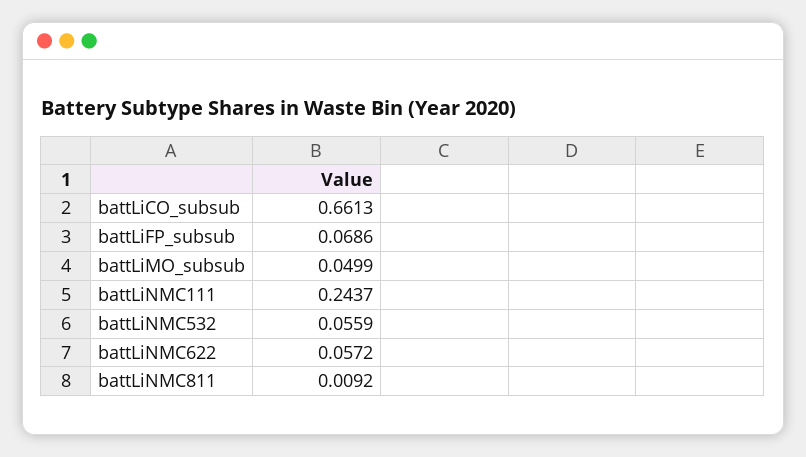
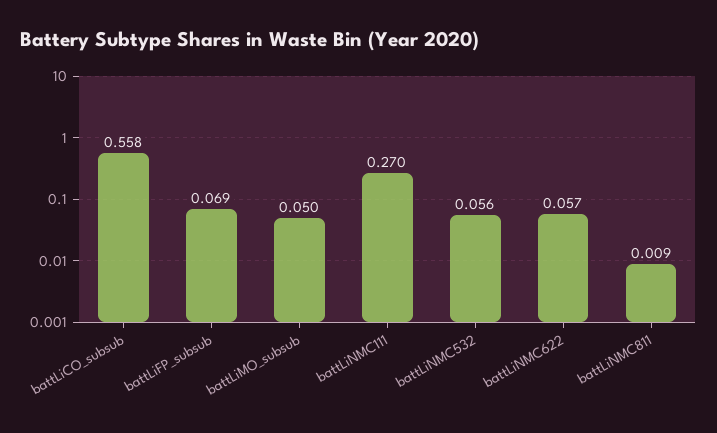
  {
-   "battLiCO_subsub": 0.6613,
+   "battLiCO_subsub": 0.558,
    "battLiFP_subsub": 0.0686,
    "battLiMO_subsub": 0.0499,
-   "battLiNMC111": 0.2437,
+   "battLiNMC111": 0.27,
    "battLiNMC532": 0.0559,
    "battLiNMC622": 0.0572,
    "battLiNMC811": 0.0092
  }

